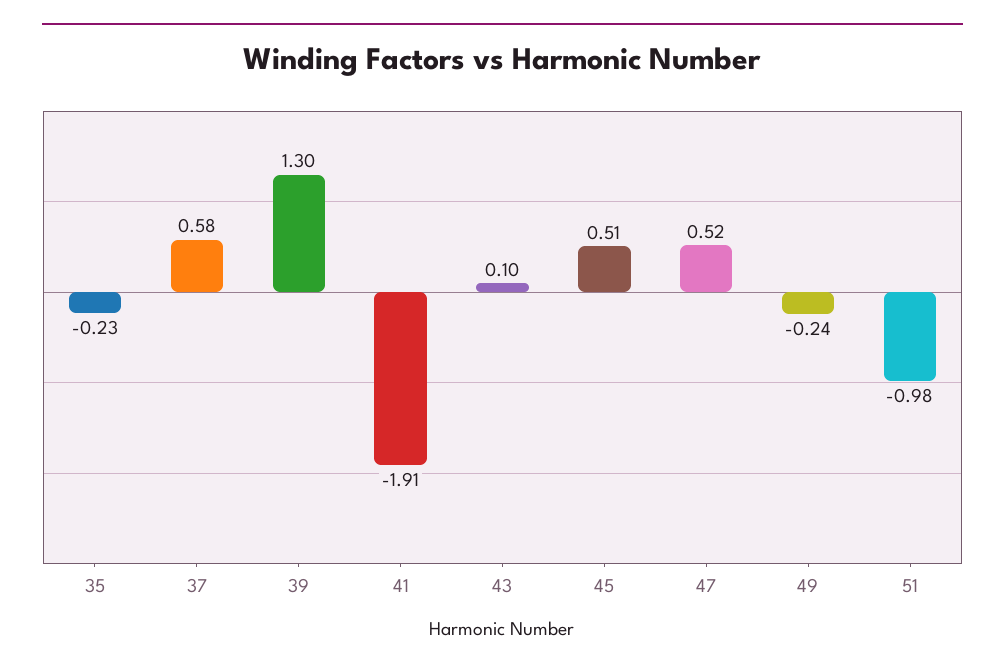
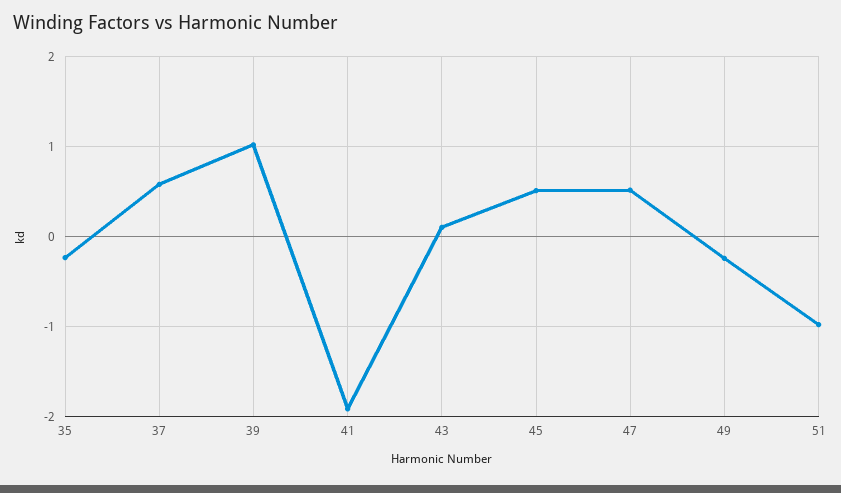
  {
    "35": -0.23,
    "37": 0.58,
-   "39": 1.3,
+   "39": 1,
    "41": -1.91,
    "43": 0.1,
    "45": 0.51,
    "47": 0.52,
    "49": -0.24,
    "51": -0.98
  }

